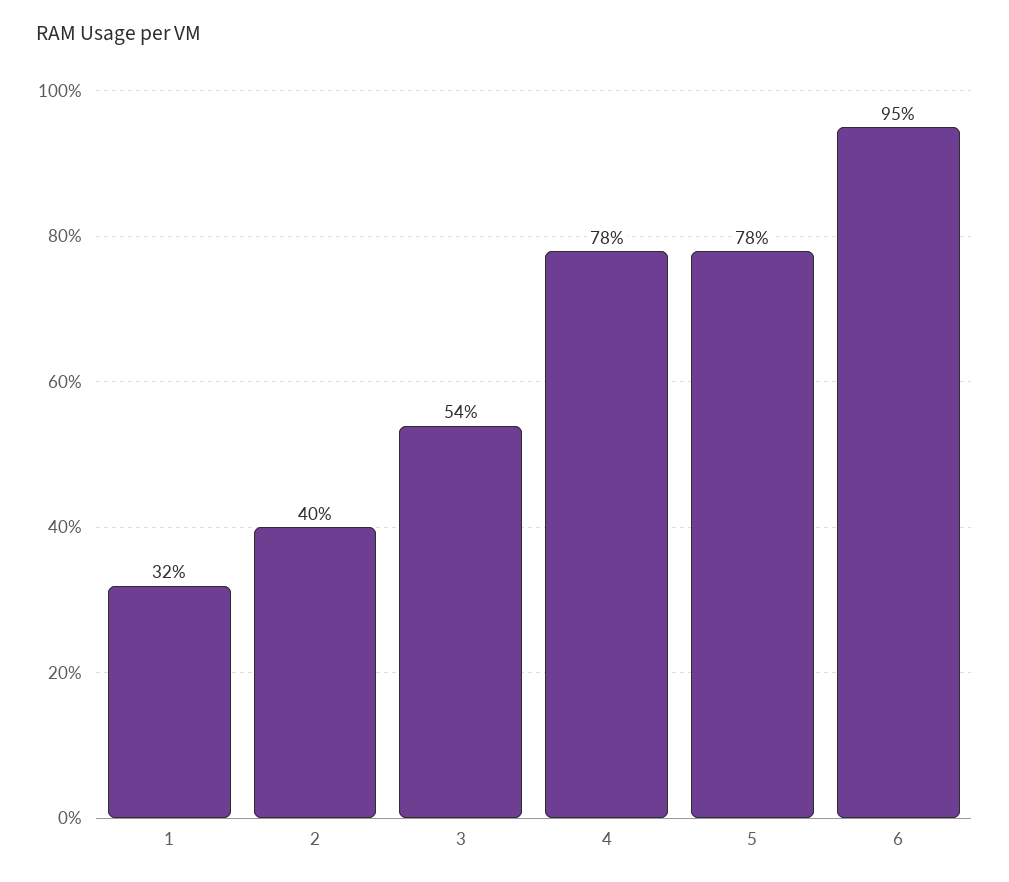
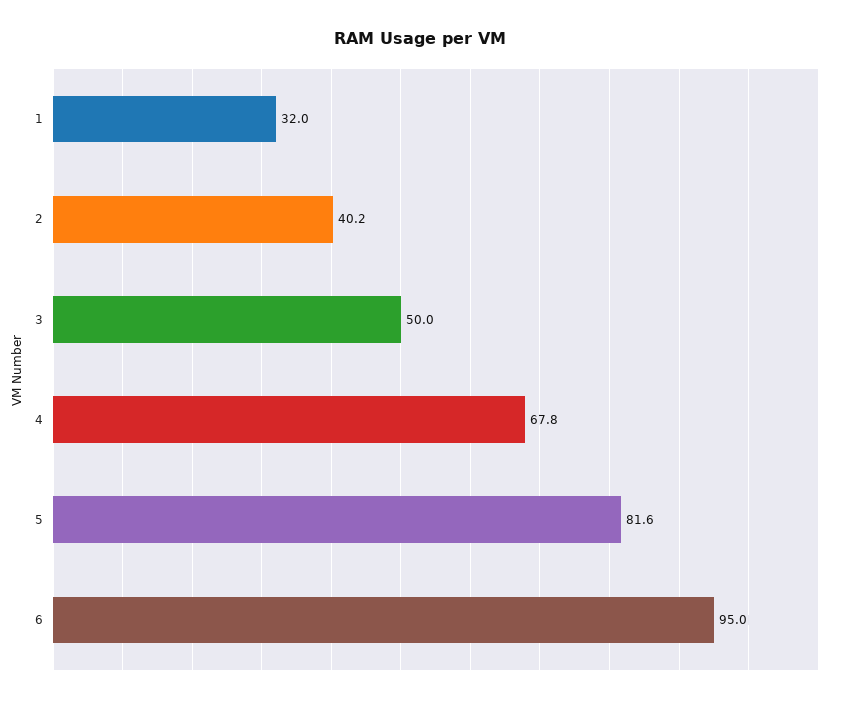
  {
    "1": 32,
    "2": 40.2,
-   "3": 54,
+   "3": 50,
-   "4": 78,
+   "4": 67.8,
-   "5": 78,
+   "5": 81.6,
    "6": 95
  }

